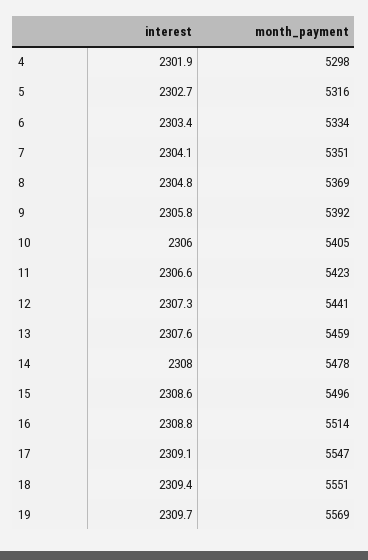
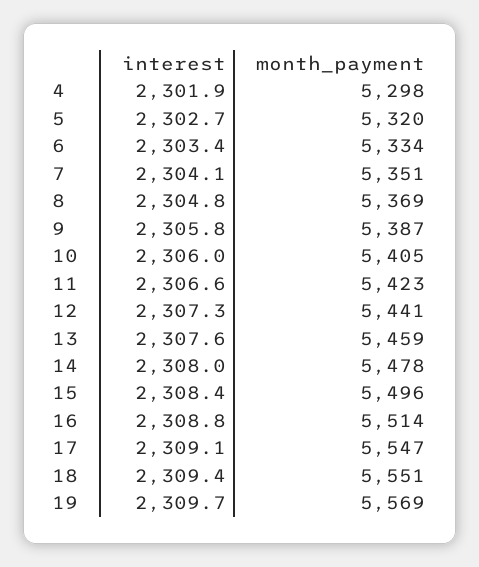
  {
    "interest": {
      "4": 2301.9,
      "5": 2302.7,
      "6": 2303.4,
      "7": 2304.1,
      "8": 2304.8,
      "9": 2305.8,
      "10": 2306,
      "11": 2306.6,
      "12": 2307.3,
      "13": 2307.6,
      "14": 2308,
-     "15": 2308.6,
+     "15": 2308.4,
      "16": 2308.8,
      "17": 2309.1,
      "18": 2309.4,
      "19": 2309.7
    },
    "month_payment": {
      "4": 5298,
-     "5": 5316,
+     "5": 5320,
      "6": 5334,
      "7": 5351,
      "8": 5369,
-     "9": 5392,
+     "9": 5387,
      "10": 5405,
      "11": 5423,
      "12": 5441,
      "13": 5459,
      "14": 5478,
      "15": 5496,
      "16": 5514,
      "17": 5547,
      "18": 5551,
      "19": 5569
    }
  }

